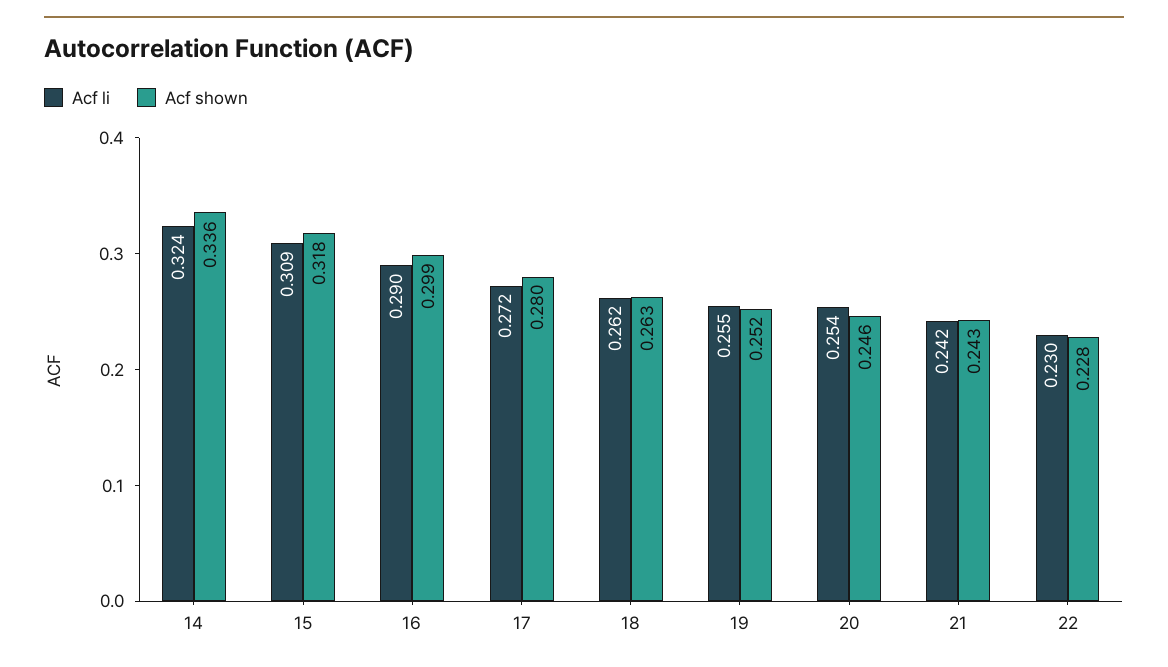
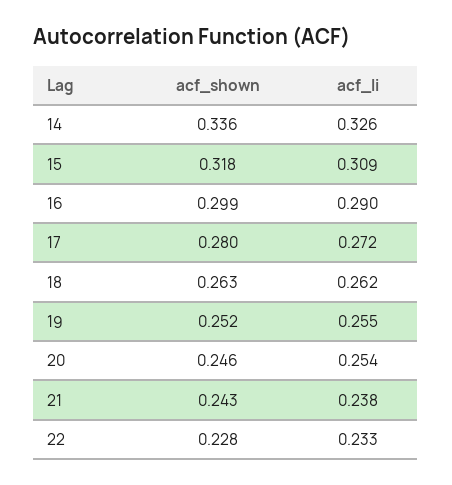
  {
    "Acf li": {
-     "14": 0.324,
+     "14": 0.326,
      "15": 0.309,
      "16": 0.29,
      "17": 0.272,
      "18": 0.262,
      "19": 0.255,
      "20": 0.254,
-     "21": 0.242,
+     "21": 0.238,
-     "22": 0.23
+     "22": 0.233
    },
    "Acf shown": {
      "14": 0.336,
      "15": 0.318,
      "16": 0.299,
      "17": 0.28,
      "18": 0.263,
      "19": 0.252,
      "20": 0.246,
      "21": 0.243,
      "22": 0.228
    }
  }

